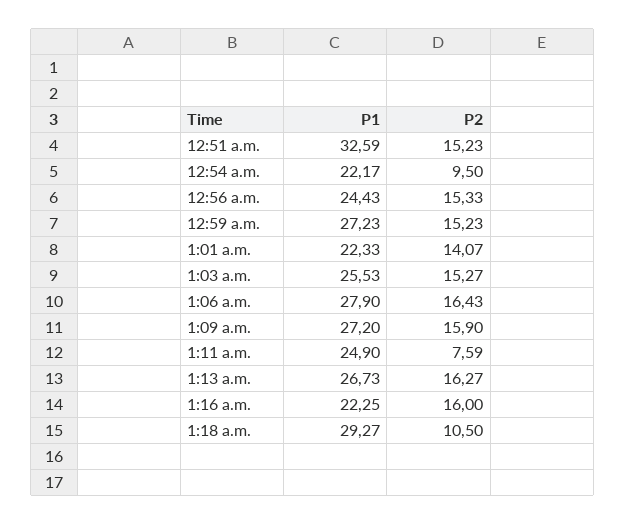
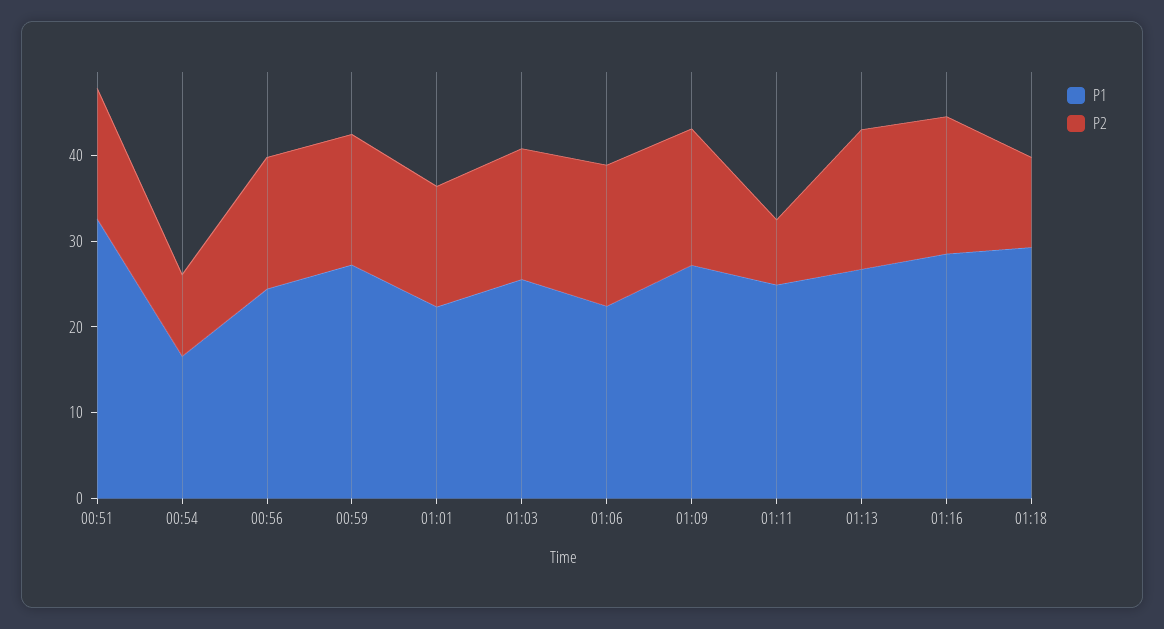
  {
    "P1": {
      "12:51 a.m.": 32.59,
-     "12:54 a.m.": 22.17,
+     "12:54 a.m.": 16,
      "12:56 a.m.": 24.43,
      "12:59 a.m.": 27.23,
      "1:01 a.m.": 22.33,
      "1:03 a.m.": 25.53,
-     "1:06 a.m.": 27.9,
+     "1:06 a.m.": 22,
      "1:09 a.m.": 27.2,
      "1:11 a.m.": 24.9,
      "1:13 a.m.": 26.73,
-     "1:16 a.m.": 22.25,
+     "1:16 a.m.": 28,
      "1:18 a.m.": 29.27
    },
    "P2": {
      "12:51 a.m.": 15.23,
      "12:54 a.m.": 9.5,
      "12:56 a.m.": 15.33,
      "12:59 a.m.": 15.23,
      "1:01 a.m.": 14.07,
      "1:03 a.m.": 15.27,
      "1:06 a.m.": 16.43,
      "1:09 a.m.": 15.9,
      "1:11 a.m.": 7.59,
      "1:13 a.m.": 16.27,
      "1:16 a.m.": 16,
      "1:18 a.m.": 10.5
    }
  }

